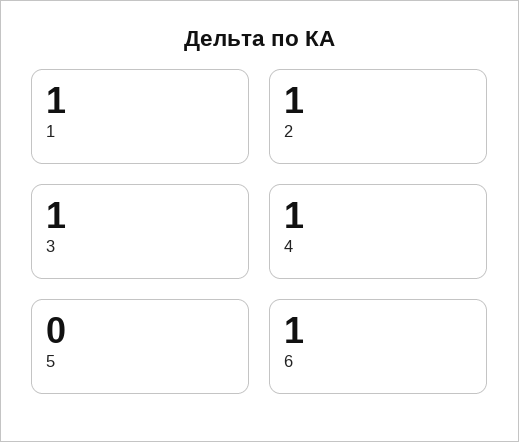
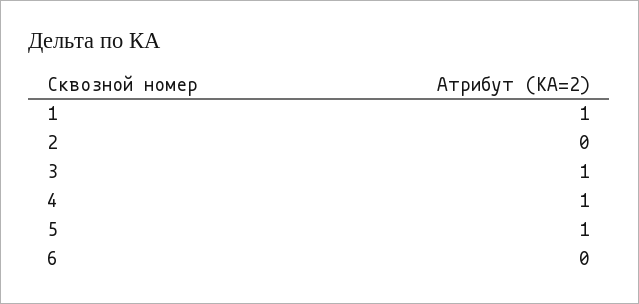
  {
    "1": 1,
-   "2": 1,
+   "2": 0,
    "3": 1,
    "4": 1,
-   "5": 0,
+   "5": 1,
-   "6": 1
+   "6": 0
  }

